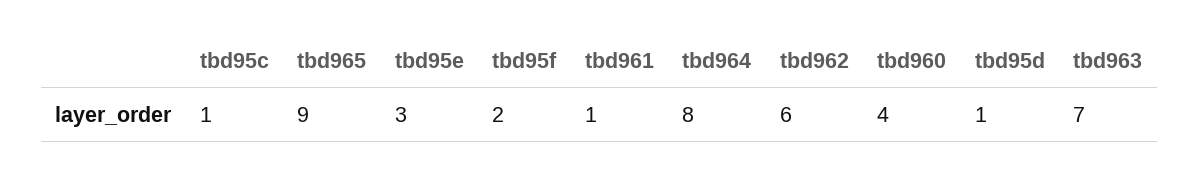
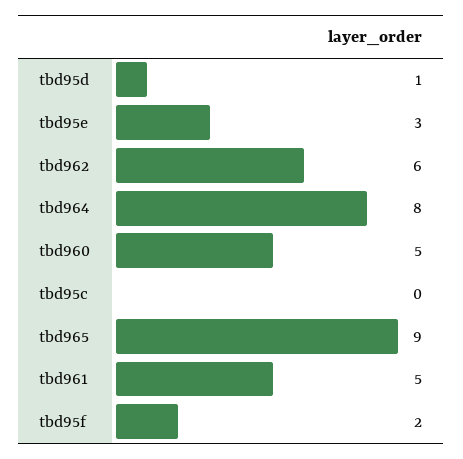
  {
-   "tbd95c": 1,
+   "tbd95c": 0,
    "tbd965": 9,
    "tbd95e": 3,
    "tbd95f": 2,
-   "tbd961": 1,
+   "tbd961": 5,
    "tbd964": 8,
    "tbd962": 6,
-   "tbd960": 4,
+   "tbd960": 5,
-   "tbd95d": 1,
+   "tbd95d": 1
-   "tbd963": 7
  }

